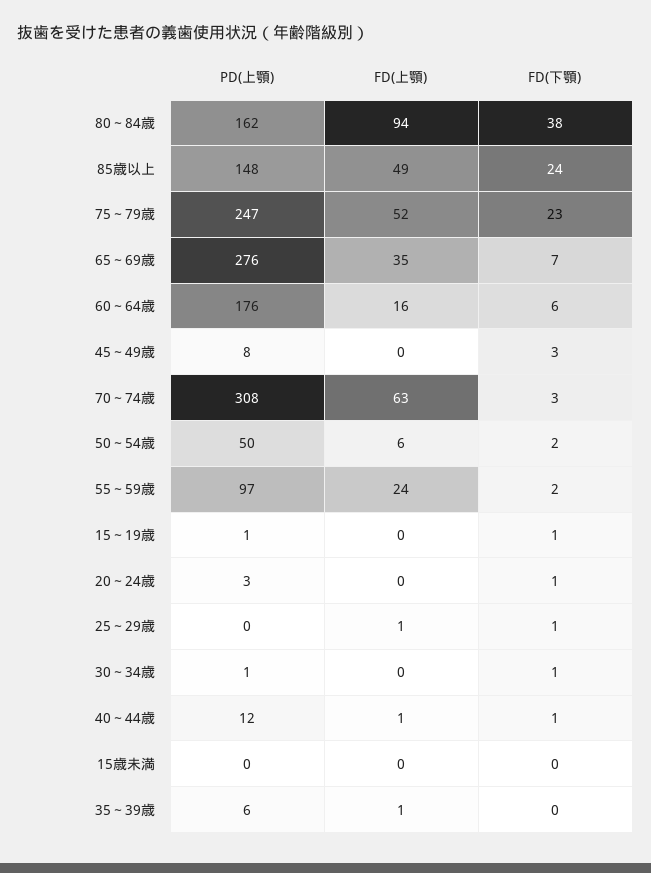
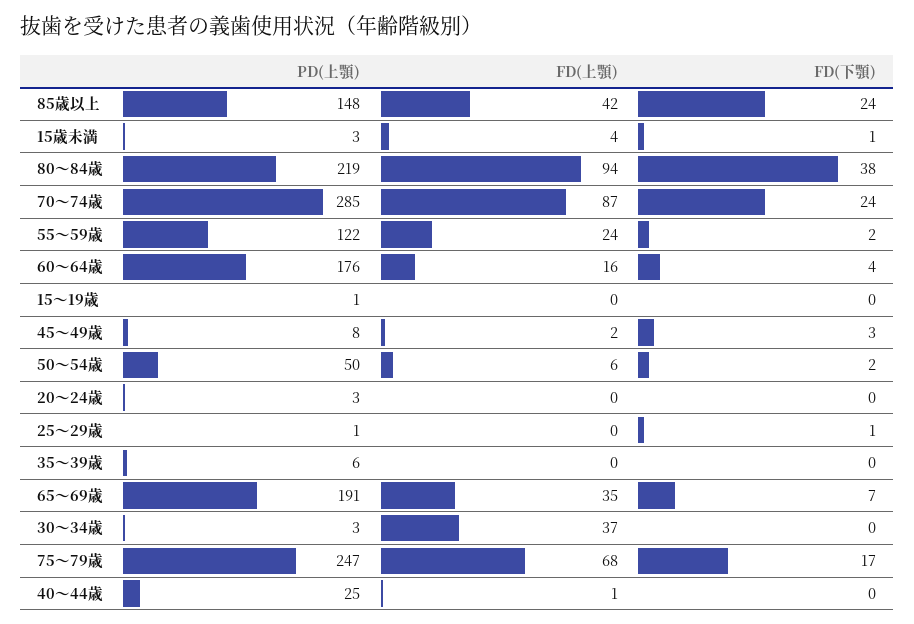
  {
    "PD(上顎)": {
-     "80～84歳": 162,
+     "80～84歳": 219,
      "85歳以上": 148,
      "75～79歳": 247,
-     "65～69歳": 276,
+     "65～69歳": 191,
      "60～64歳": 176,
      "45～49歳": 8,
-     "70～74歳": 308,
+     "70～74歳": 285,
      "50～54歳": 50,
-     "55～59歳": 97,
+     "55～59歳": 122,
      "15～19歳": 1,
      "20～24歳": 3,
-     "25～29歳": 0,
+     "25～29歳": 1,
-     "30～34歳": 1,
+     "30～34歳": 3,
-     "40～44歳": 12,
+     "40～44歳": 25,
-     "15歳未満": 0,
+     "15歳未満": 3,
      "35～39歳": 6
    },
    "FD(上顎)": {
      "80～84歳": 94,
-     "85歳以上": 49,
+     "85歳以上": 42,
-     "75～79歳": 52,
+     "75～79歳": 68,
      "65～69歳": 35,
      "60～64歳": 16,
-     "45～49歳": 0,
+     "45～49歳": 2,
-     "70～74歳": 63,
+     "70～74歳": 87,
      "50～54歳": 6,
      "55～59歳": 24,
      "15～19歳": 0,
      "20～24歳": 0,
-     "25～29歳": 1,
+     "25～29歳": 0,
-     "30～34歳": 0,
+     "30～34歳": 37,
      "40～44歳": 1,
-     "15歳未満": 0,
+     "15歳未満": 4,
-     "35～39歳": 1
+     "35～39歳": 0
    },
    "FD(下顎)": {
      "80～84歳": 38,
      "85歳以上": 24,
-     "75～79歳": 23,
+     "75～79歳": 17,
      "65～69歳": 7,
-     "60～64歳": 6,
+     "60～64歳": 4,
      "45～49歳": 3,
-     "70～74歳": 3,
+     "70～74歳": 24,
      "50～54歳": 2,
      "55～59歳": 2,
-     "15～19歳": 1,
+     "15～19歳": 0,
-     "20～24歳": 1,
+     "20～24歳": 0,
      "25～29歳": 1,
-     "30～34歳": 1,
+     "30～34歳": 0,
-     "40～44歳": 1,
+     "40～44歳": 0,
-     "15歳未満": 0,
+     "15歳未満": 1,
      "35～39歳": 0
    }
  }

